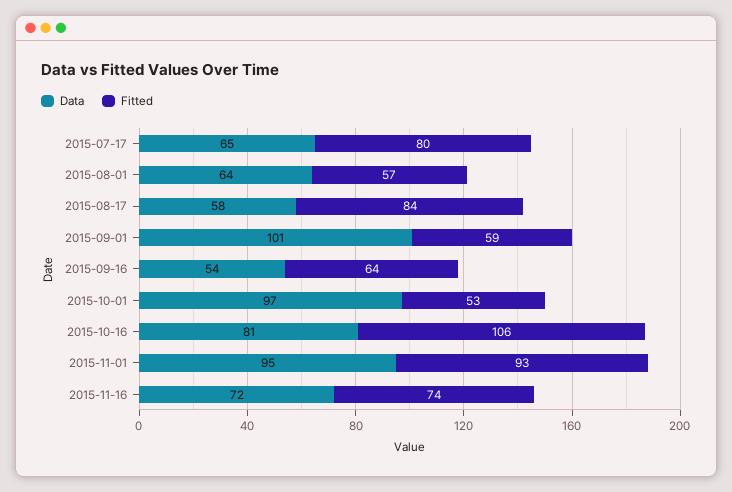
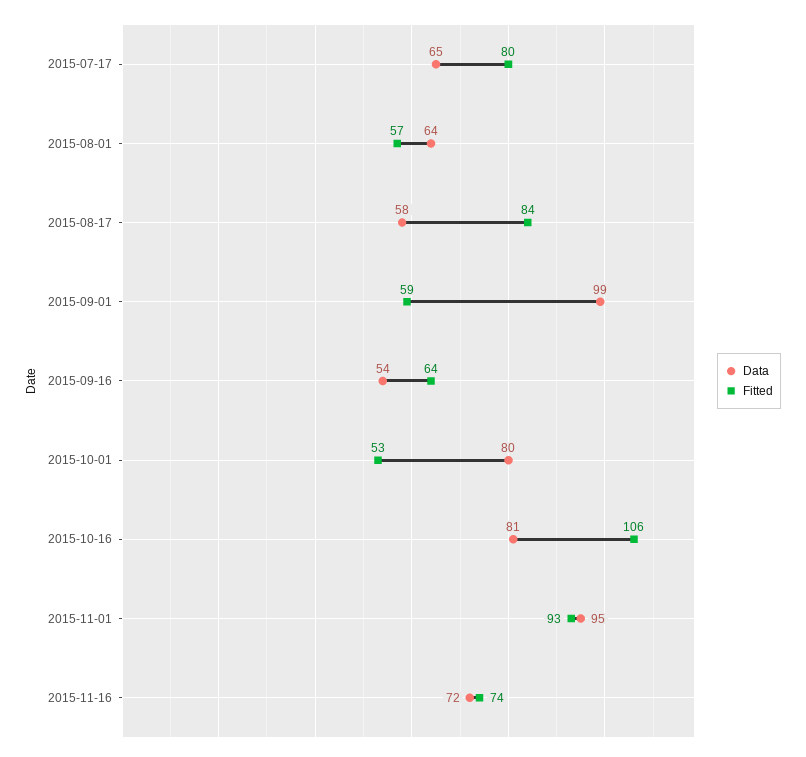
  {
    "Data": {
      "2015-07-17": 65,
      "2015-08-01": 64,
      "2015-08-17": 58,
-     "2015-09-01": 101,
+     "2015-09-01": 99,
      "2015-09-16": 54,
-     "2015-10-01": 97,
+     "2015-10-01": 80,
      "2015-10-16": 81,
      "2015-11-01": 95,
      "2015-11-16": 72
    },
    "Fitted": {
      "2015-07-17": 80,
      "2015-08-01": 57,
      "2015-08-17": 84,
      "2015-09-01": 59,
      "2015-09-16": 64,
      "2015-10-01": 53,
      "2015-10-16": 106,
      "2015-11-01": 93,
      "2015-11-16": 74
    }
  }

